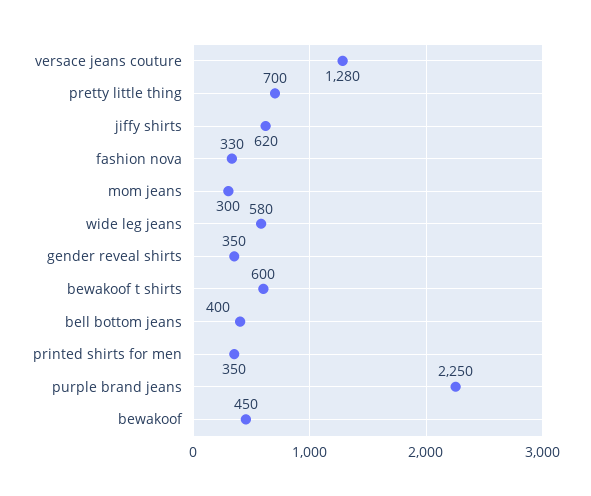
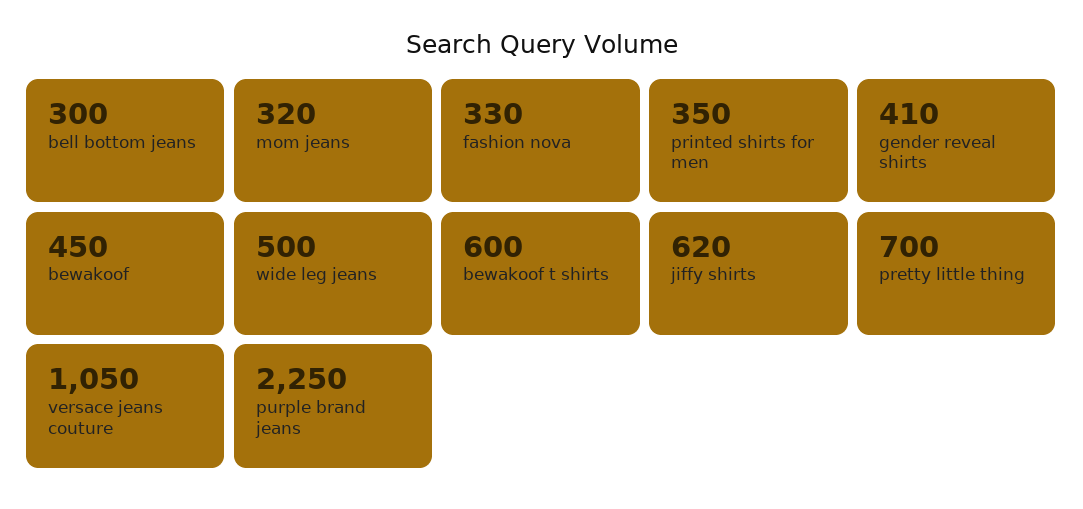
  {
-   "versace jeans couture": 1280,
+   "versace jeans couture": 1050,
    "pretty little thing": 700,
    "jiffy shirts": 620,
    "fashion nova": 330,
-   "mom jeans": 300,
+   "mom jeans": 320,
-   "wide leg jeans": 580,
+   "wide leg jeans": 500,
-   "gender reveal shirts": 350,
+   "gender reveal shirts": 410,
    "bewakoof t shirts": 600,
-   "bell bottom jeans": 400,
+   "bell bottom jeans": 300,
    "printed shirts for men": 350,
    "purple brand jeans": 2250,
    "bewakoof": 450
  }

